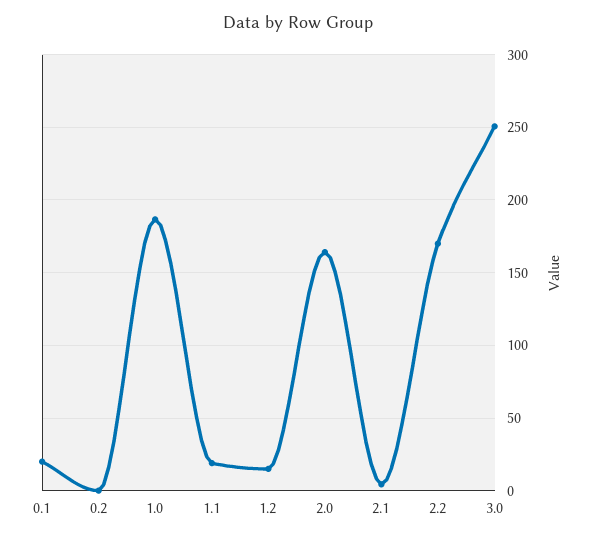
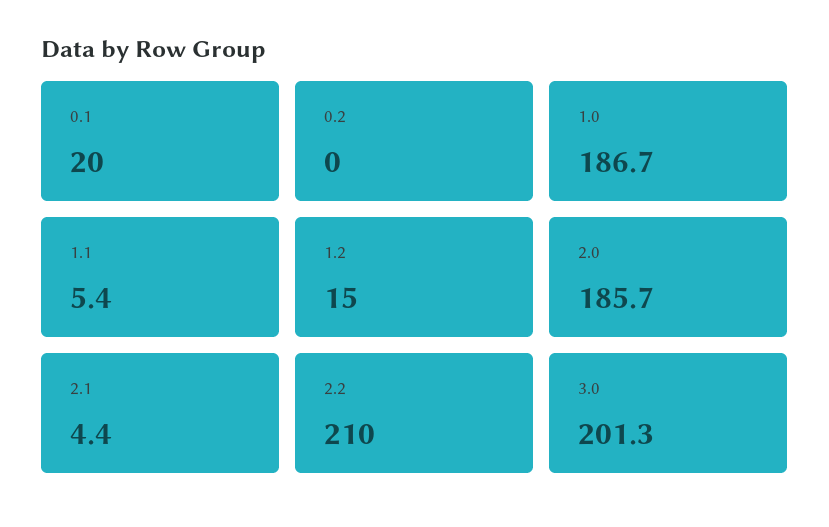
  {
    "0.1": 20,
    "0.2": 0,
    "1.0": 186.7,
-   "1.1": 20,
+   "1.1": 5.4,
    "1.2": 15,
-   "2.0": 165,
+   "2.0": 185.7,
    "2.1": 4.4,
-   "2.2": 170,
+   "2.2": 210,
-   "3.0": 250
+   "3.0": 201.3
  }

